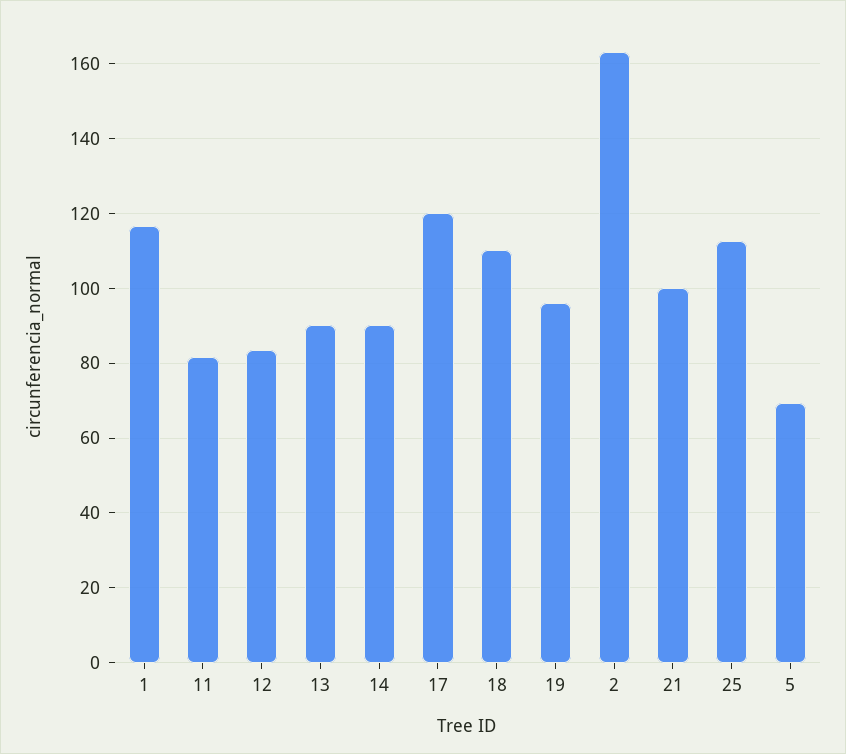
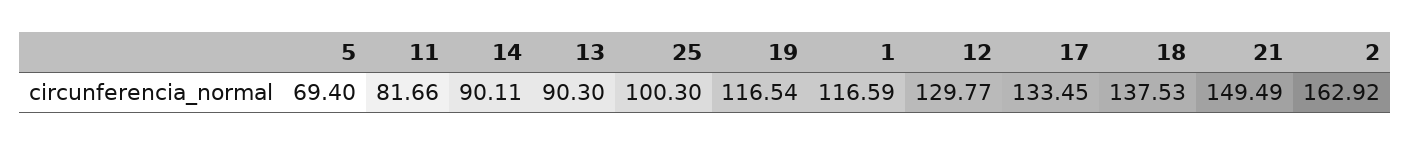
  {
    "1": 116.59,
    "11": 81.66,
-   "12": 84,
+   "12": 129.77,
    "13": 90.3,
    "14": 90.11,
-   "17": 120,
+   "17": 133.45,
-   "18": 110,
+   "18": 137.53,
-   "19": 96,
+   "19": 116.54,
    "2": 162.92,
-   "21": 100,
+   "21": 149.49,
-   "25": 112,
+   "25": 100.3,
    "5": 69.4
  }

